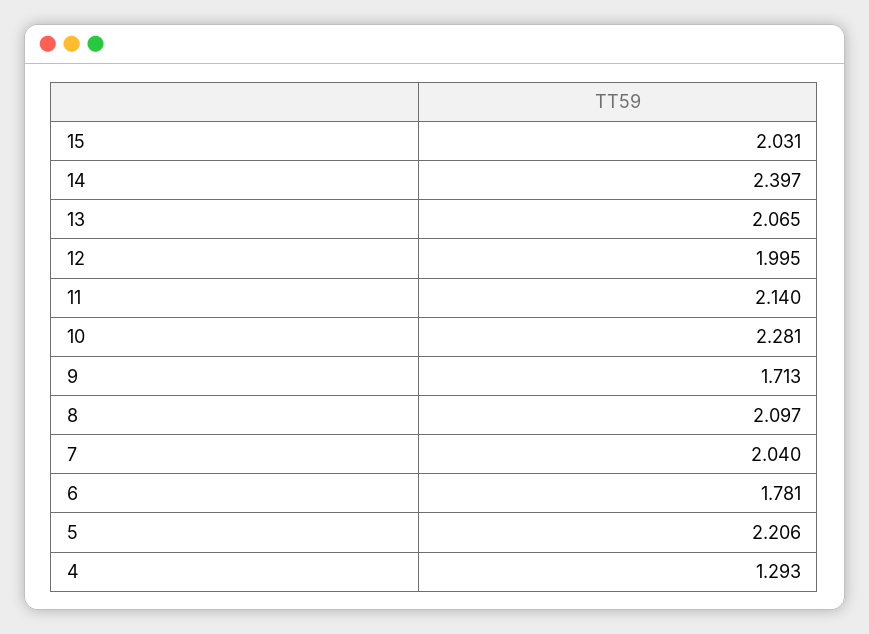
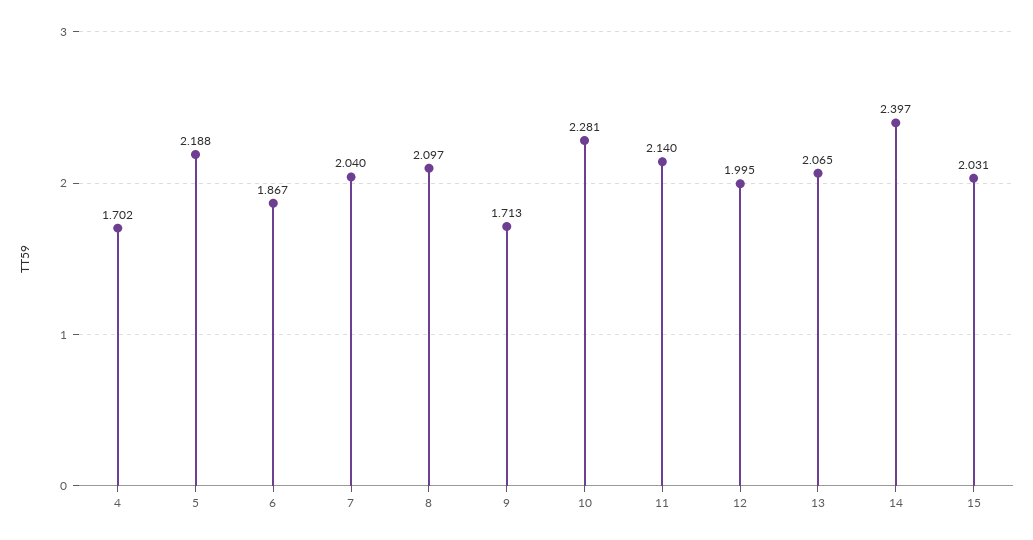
  {
    "15": 2.031,
    "14": 2.397,
    "13": 2.065,
    "12": 1.995,
    "11": 2.14,
    "10": 2.281,
    "9": 1.713,
    "8": 2.097,
    "7": 2.04,
-   "6": 1.781,
+   "6": 1.867,
-   "5": 2.206,
+   "5": 2.188,
-   "4": 1.293
+   "4": 1.702
  }

